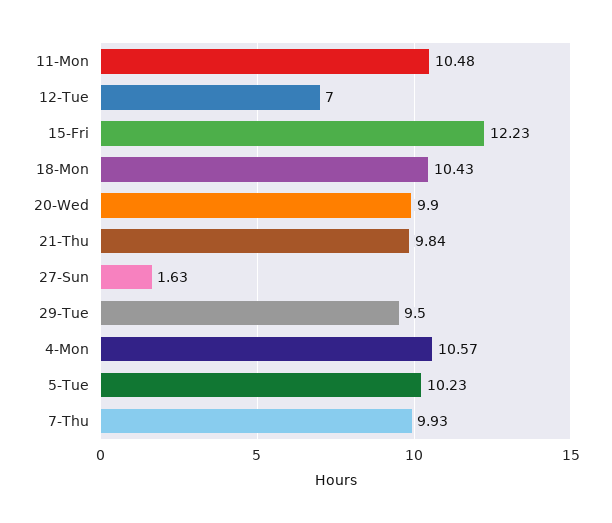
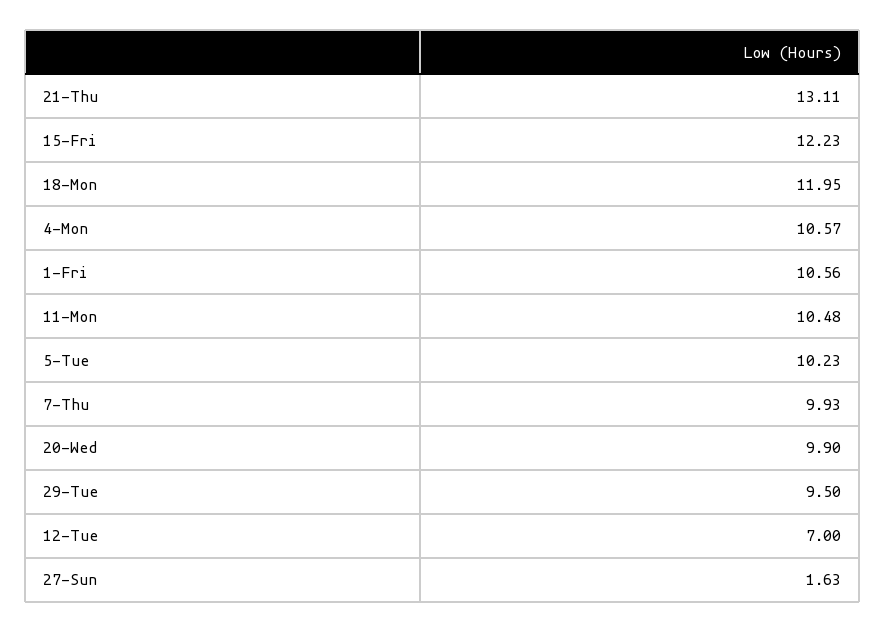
  {
    "11-Mon": 10.48,
    "12-Tue": 7,
    "15-Fri": 12.23,
-   "18-Mon": 10.43,
+   "18-Mon": 11.95,
    "20-Wed": 9.9,
-   "21-Thu": 9.84,
+   "21-Thu": 13.11,
    "27-Sun": 1.63,
    "29-Tue": 9.5,
    "4-Mon": 10.57,
    "5-Tue": 10.23,
-   "7-Thu": 9.93
+   "7-Thu": 9.93,
+   "1-Fri": 10.56
  }

